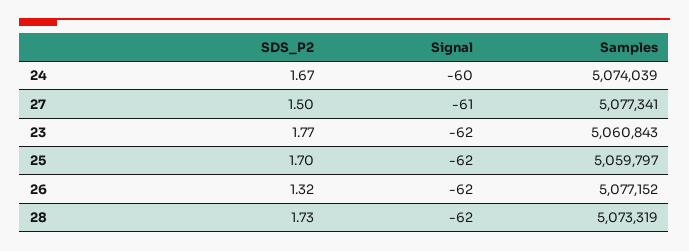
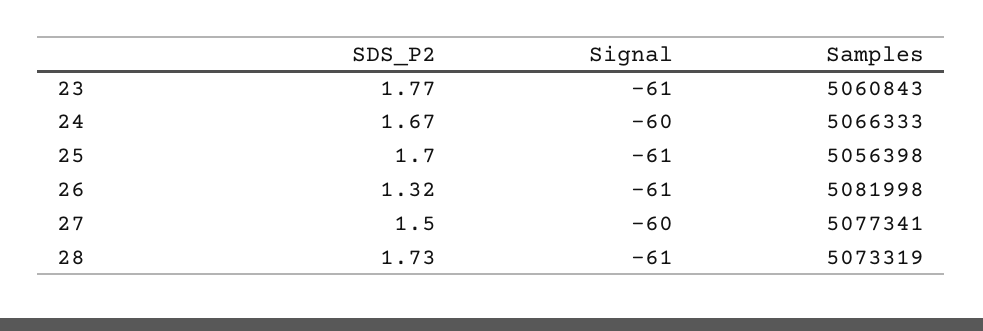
  {
    "SDS_P2": {
      "24": 1.67,
      "27": 1.5,
      "23": 1.77,
      "25": 1.7,
      "26": 1.32,
      "28": 1.73
    },
    "Signal": {
      "24": -60,
-     "27": -61,
+     "27": -60,
-     "23": -62,
+     "23": -61,
-     "25": -62,
+     "25": -61,
-     "26": -62,
+     "26": -61,
-     "28": -62
+     "28": -61
    },
    "Samples": {
-     "24": 5074039,
+     "24": 5066333,
      "27": 5077341,
      "23": 5060843,
-     "25": 5059797,
+     "25": 5056398,
-     "26": 5077152,
+     "26": 5081998,
      "28": 5073319
    }
  }

